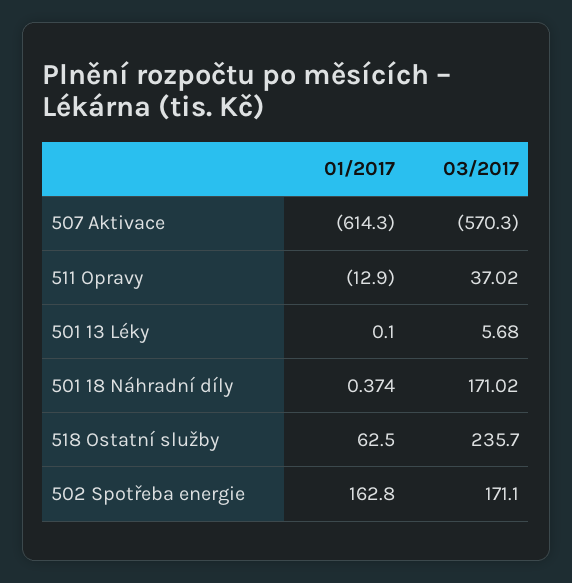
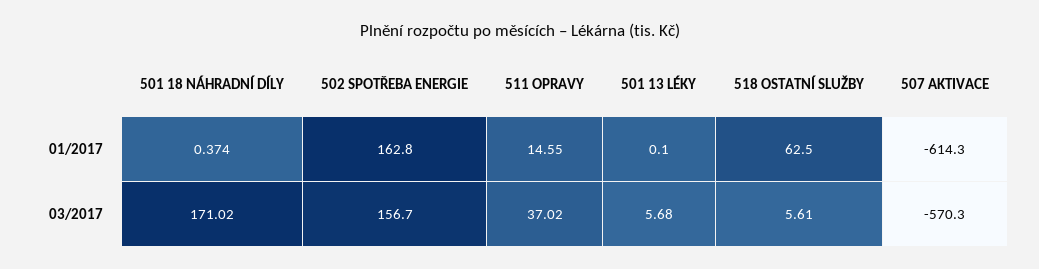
  {
    "01/2017": {
      "507 Aktivace": -614.3,
-     "511 Opravy": -12.9,
+     "511 Opravy": 14.55,
      "501 13 Léky": 0.1,
      "501 18 Náhradní díly": 0.374,
      "518 Ostatní služby": 62.5,
      "502 Spotřeba energie": 162.8
    },
    "03/2017": {
      "507 Aktivace": -570.3,
      "511 Opravy": 37.02,
      "501 13 Léky": 5.68,
      "501 18 Náhradní díly": 171.02,
-     "518 Ostatní služby": 235.7,
+     "518 Ostatní služby": 5.61,
-     "502 Spotřeba energie": 171.1
+     "502 Spotřeba energie": 156.7
    }
  }

